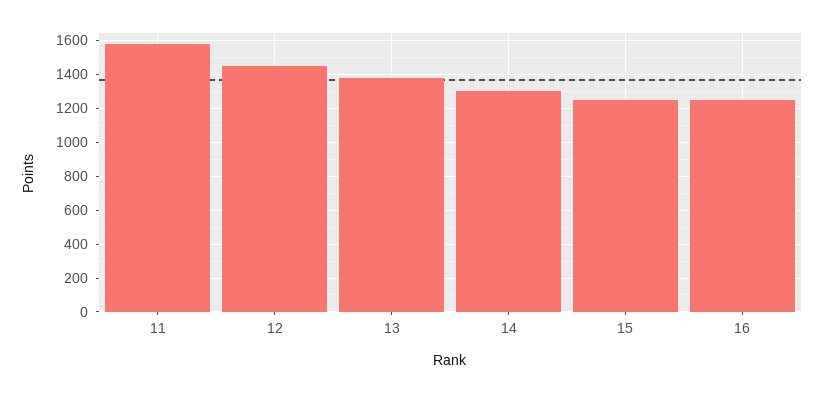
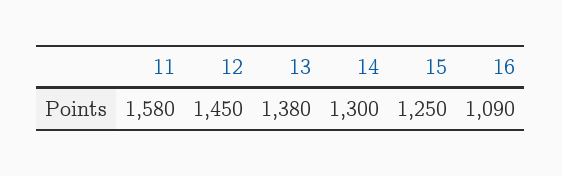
  {
    "11": 1580,
    "12": 1450,
    "13": 1380,
    "14": 1300,
    "15": 1250,
-   "16": 1250
+   "16": 1090
  }

